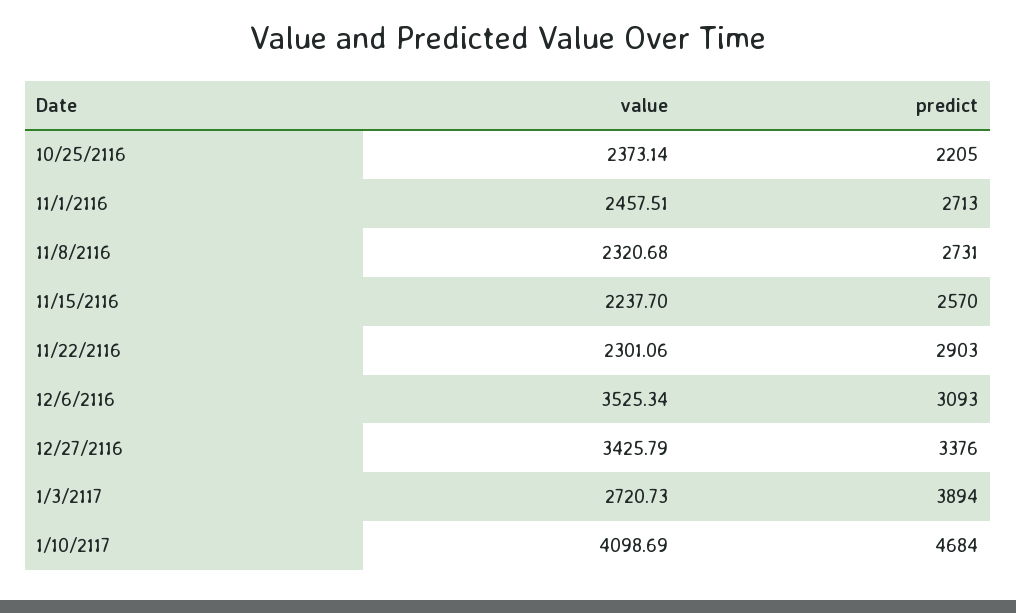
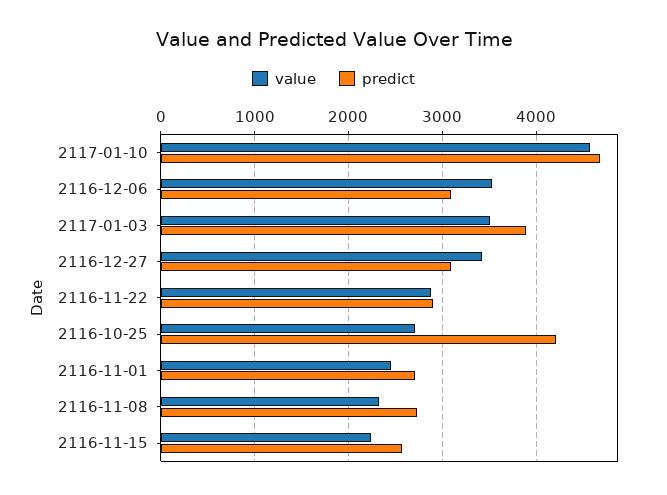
  {
    "value": {
-     "10/25/2116": 2373.14,
+     "10/25/2116": 2700,
      "11/1/2116": 2457.51,
      "11/8/2116": 2320.68,
      "11/15/2116": 2237.7,
-     "11/22/2116": 2301.06,
+     "11/22/2116": 2900,
      "12/6/2116": 3525.34,
      "12/27/2116": 3425.79,
-     "1/3/2117": 2720.73,
+     "1/3/2117": 3500,
-     "1/10/2117": 4098.69
+     "1/10/2117": 4600
    },
    "predict": {
-     "10/25/2116": 2205,
+     "10/25/2116": 4200,
      "11/1/2116": 2713,
      "11/8/2116": 2731,
      "11/15/2116": 2570,
      "11/22/2116": 2903,
      "12/6/2116": 3093,
-     "12/27/2116": 3376,
+     "12/27/2116": 3100,
      "1/3/2117": 3894,
      "1/10/2117": 4684
    }
  }

